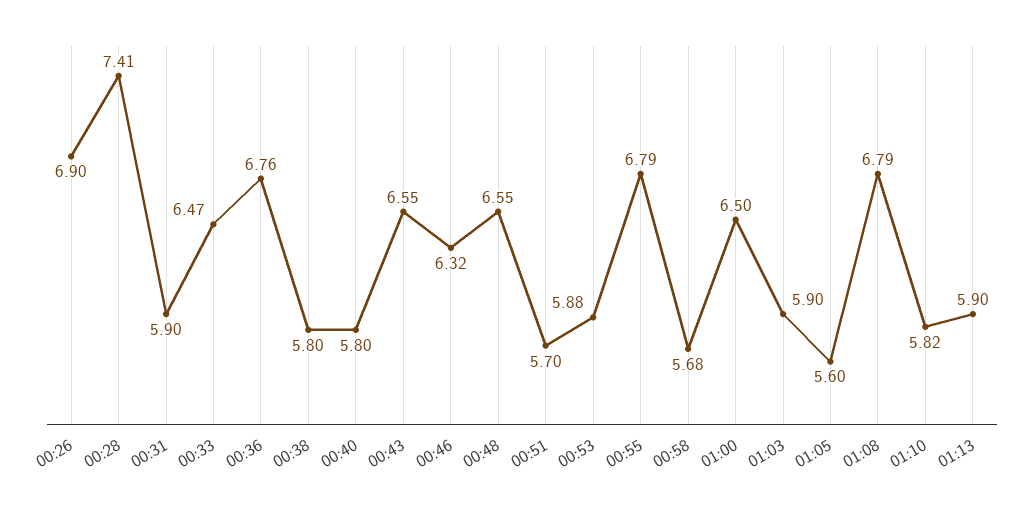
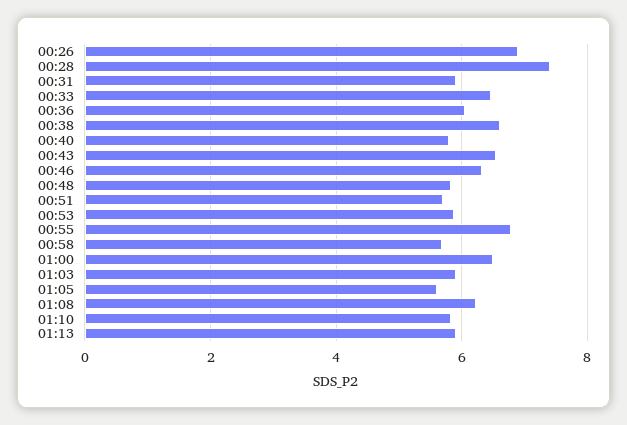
  {
    "00:26": 6.9,
    "00:28": 7.41,
    "00:31": 5.9,
    "00:33": 6.47,
-   "00:36": 6.76,
+   "00:36": 6,
-   "00:38": 5.8,
+   "00:38": 6.6,
    "00:40": 5.8,
    "00:43": 6.55,
    "00:46": 6.32,
-   "00:48": 6.55,
+   "00:48": 5.8,
    "00:51": 5.7,
    "00:53": 5.88,
    "00:55": 6.79,
    "00:58": 5.68,
    "01:00": 6.5,
    "01:03": 5.9,
    "01:05": 5.6,
-   "01:08": 6.79,
+   "01:08": 6.2,
    "01:10": 5.82,
    "01:13": 5.9
  }

